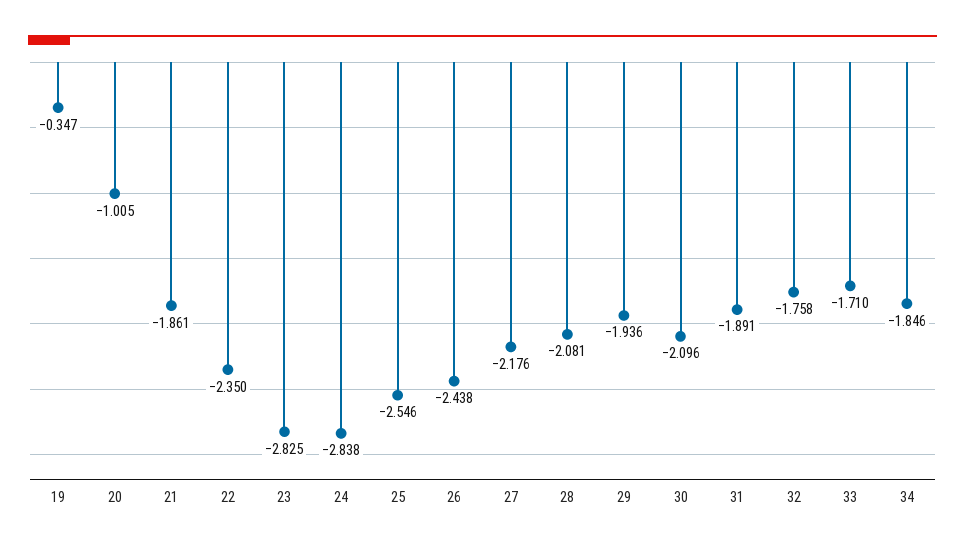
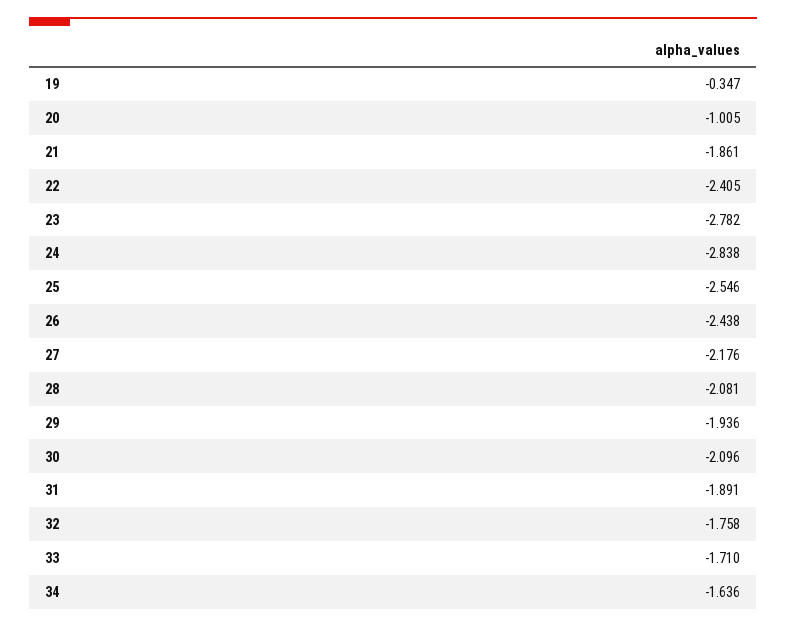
  {
    "19": -0.347,
    "20": -1.005,
    "21": -1.861,
-   "22": -2.35,
+   "22": -2.405,
-   "23": -2.825,
+   "23": -2.782,
    "24": -2.838,
    "25": -2.546,
    "26": -2.438,
    "27": -2.176,
    "28": -2.081,
    "29": -1.936,
    "30": -2.096,
    "31": -1.891,
    "32": -1.758,
    "33": -1.71,
-   "34": -1.846
+   "34": -1.636
  }

